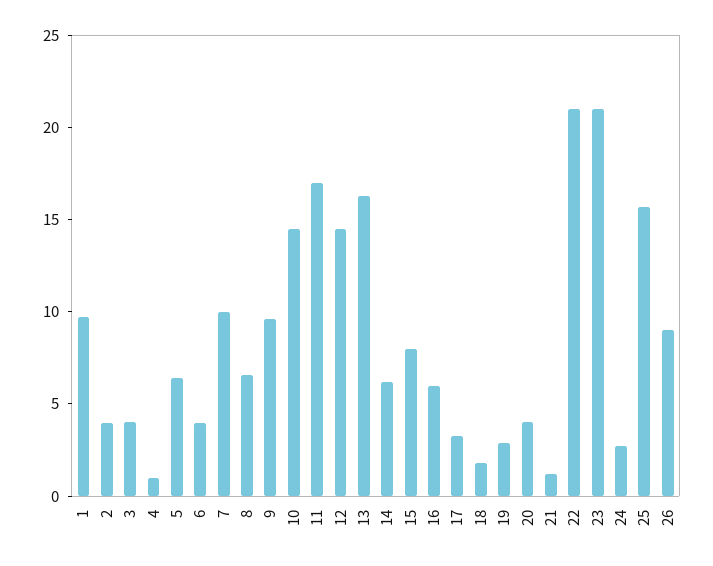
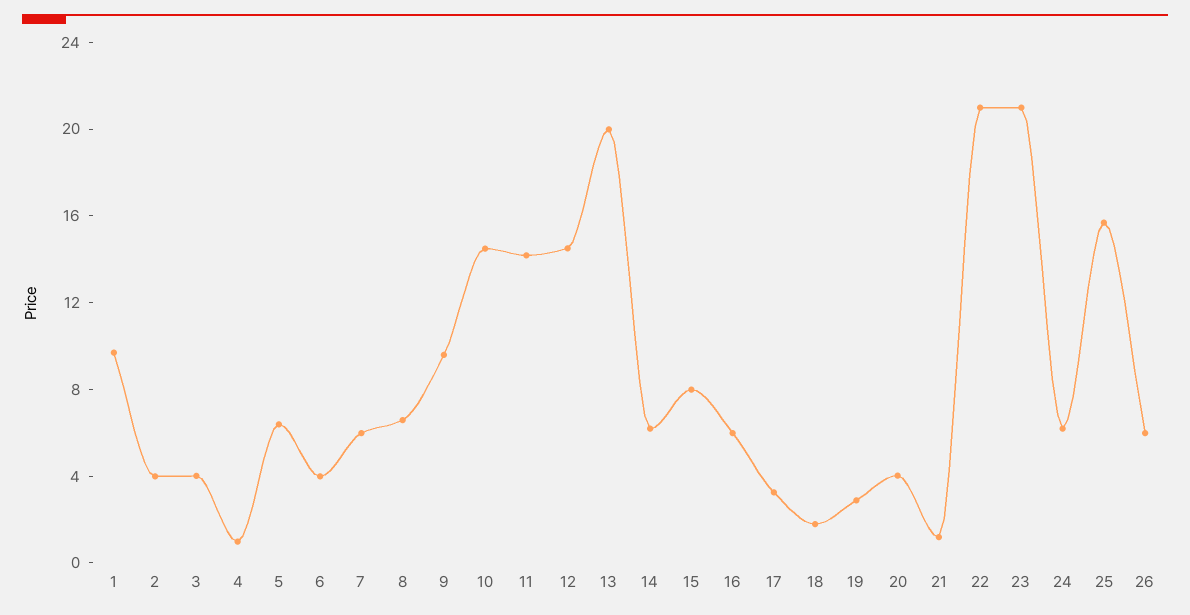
  {
    "1": 10,
    "2": 4,
    "3": 4,
    "4": 1,
    "5": 6,
    "6": 4,
-   "7": 10,
+   "7": 6,
    "8": 7,
    "9": 10,
    "10": 14,
-   "11": 17,
+   "11": 14,
    "12": 15,
-   "13": 16,
+   "13": 20,
    "14": 6,
    "15": 8,
    "16": 6,
    "17": 3,
    "18": 2,
    "19": 3,
    "20": 4,
    "21": 1,
    "22": 21,
    "23": 21,
-   "24": 3,
+   "24": 6,
    "25": 16,
-   "26": 9
+   "26": 6
  }

